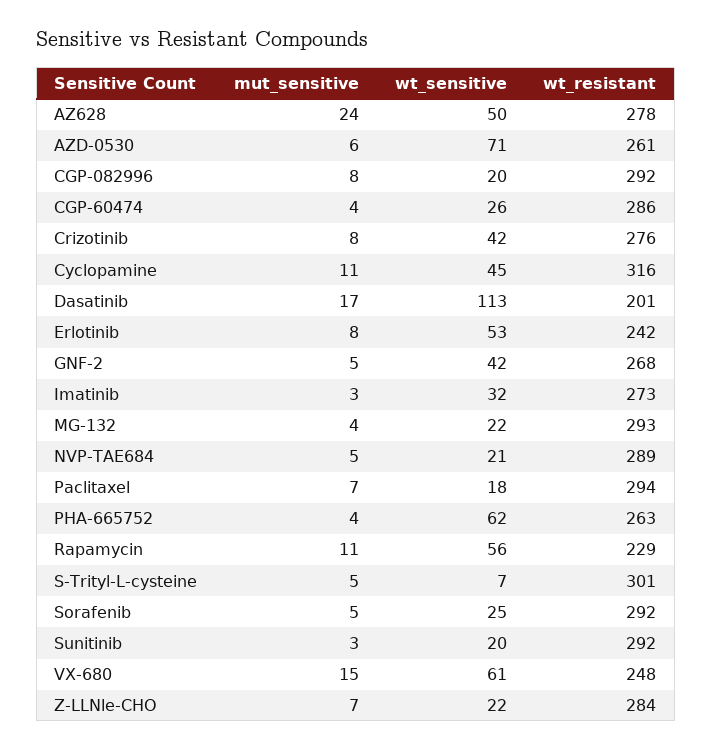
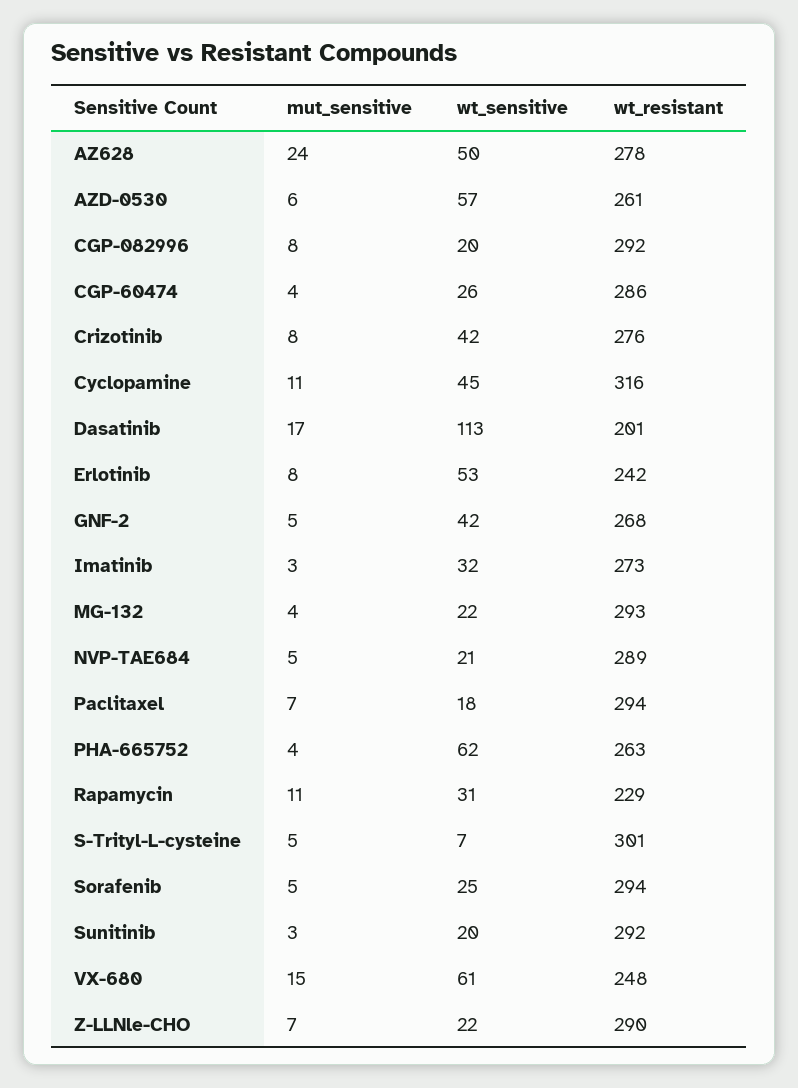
  {
    "mut_sensitive": {
      "AZ628": 24,
      "AZD-0530": 6,
      "CGP-082996": 8,
      "CGP-60474": 4,
      "Crizotinib": 8,
      "Cyclopamine": 11,
      "Dasatinib": 17,
      "Erlotinib": 8,
      "GNF-2": 5,
      "Imatinib": 3,
      "MG-132": 4,
      "NVP-TAE684": 5,
      "Paclitaxel": 7,
      "PHA-665752": 4,
      "Rapamycin": 11,
      "S-Trityl-L-cysteine": 5,
      "Sorafenib": 5,
      "Sunitinib": 3,
      "VX-680": 15,
      "Z-LLNle-CHO": 7
    },
    "wt_sensitive": {
      "AZ628": 50,
-     "AZD-0530": 71,
+     "AZD-0530": 57,
      "CGP-082996": 20,
      "CGP-60474": 26,
      "Crizotinib": 42,
      "Cyclopamine": 45,
      "Dasatinib": 113,
      "Erlotinib": 53,
      "GNF-2": 42,
      "Imatinib": 32,
      "MG-132": 22,
      "NVP-TAE684": 21,
      "Paclitaxel": 18,
      "PHA-665752": 62,
-     "Rapamycin": 56,
+     "Rapamycin": 31,
      "S-Trityl-L-cysteine": 7,
      "Sorafenib": 25,
      "Sunitinib": 20,
      "VX-680": 61,
      "Z-LLNle-CHO": 22
    },
    "wt_resistant": {
      "AZ628": 278,
      "AZD-0530": 261,
      "CGP-082996": 292,
      "CGP-60474": 286,
      "Crizotinib": 276,
      "Cyclopamine": 316,
      "Dasatinib": 201,
      "Erlotinib": 242,
      "GNF-2": 268,
      "Imatinib": 273,
      "MG-132": 293,
      "NVP-TAE684": 289,
      "Paclitaxel": 294,
      "PHA-665752": 263,
      "Rapamycin": 229,
      "S-Trityl-L-cysteine": 301,
-     "Sorafenib": 292,
+     "Sorafenib": 294,
      "Sunitinib": 292,
      "VX-680": 248,
-     "Z-LLNle-CHO": 284
+     "Z-LLNle-CHO": 290
    }
  }

